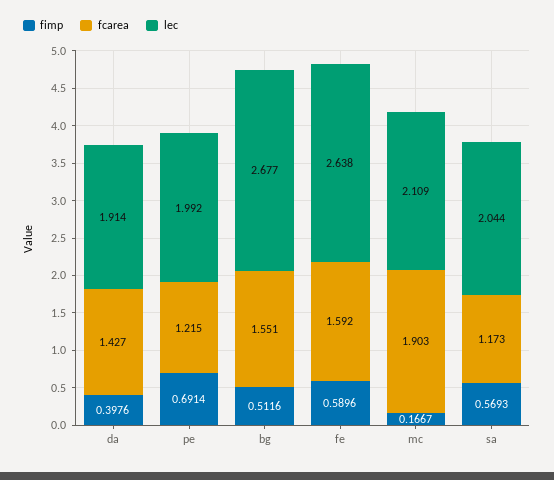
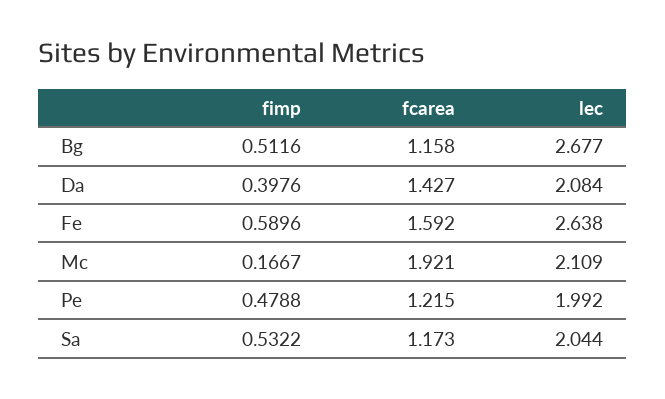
  {
    "fimp": {
      "da": 0.3976,
-     "pe": 0.6914,
+     "pe": 0.4788,
      "bg": 0.5116,
      "fe": 0.5896,
      "mc": 0.1667,
-     "sa": 0.5693
+     "sa": 0.5322
    },
    "fcarea": {
      "da": 1.427,
      "pe": 1.215,
-     "bg": 1.551,
+     "bg": 1.158,
      "fe": 1.592,
-     "mc": 1.903,
+     "mc": 1.921,
      "sa": 1.173
    },
    "lec": {
-     "da": 1.914,
+     "da": 2.084,
      "pe": 1.992,
      "bg": 2.677,
      "fe": 2.638,
      "mc": 2.109,
      "sa": 2.044
    }
  }

